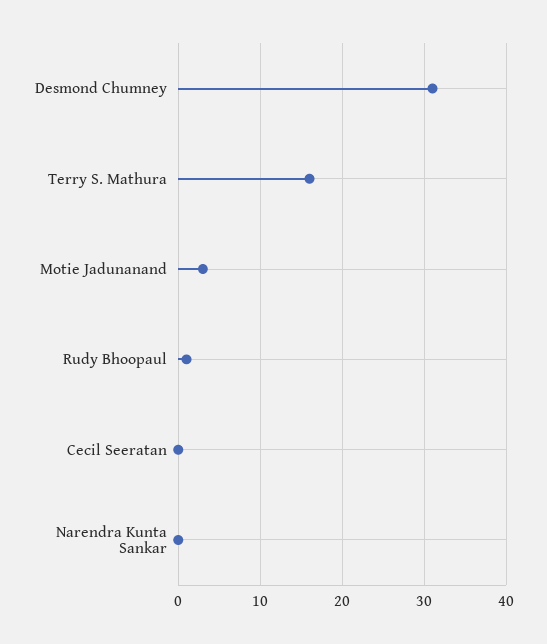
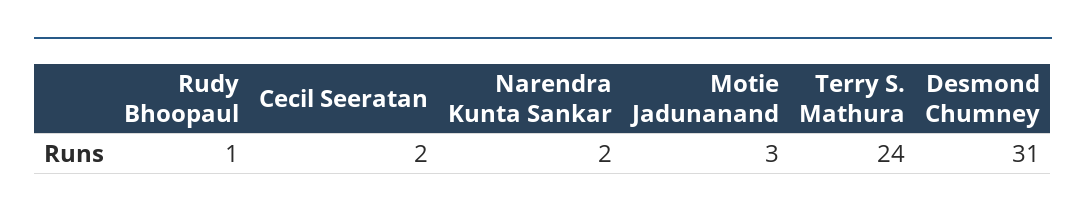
  {
    "Desmond Chumney": 31,
-   "Terry S. Mathura": 16,
+   "Terry S. Mathura": 24,
    "Motie Jadunanand": 3,
    "Rudy Bhoopaul": 1,
-   "Cecil Seeratan": 0,
+   "Cecil Seeratan": 2,
-   "Narendra Kunta Sankar": 0
+   "Narendra Kunta Sankar": 2
  }

